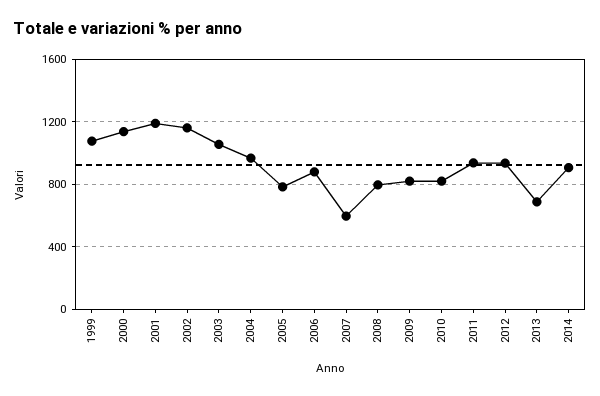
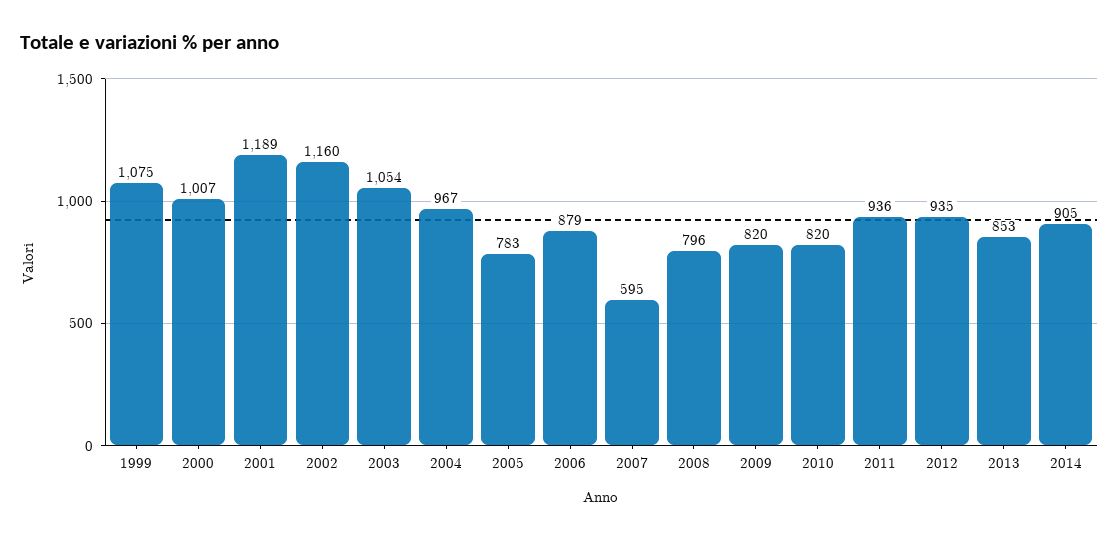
  {
    "1999": 1075,
-   "2000": 1150,
+   "2000": 1007,
    "2001": 1189,
    "2002": 1160,
    "2003": 1054,
    "2004": 967,
    "2005": 783,
    "2006": 879,
    "2007": 595,
    "2008": 796,
    "2009": 820,
    "2010": 820,
    "2011": 936,
    "2012": 935,
-   "2013": 700,
+   "2013": 853,
    "2014": 905
  }

